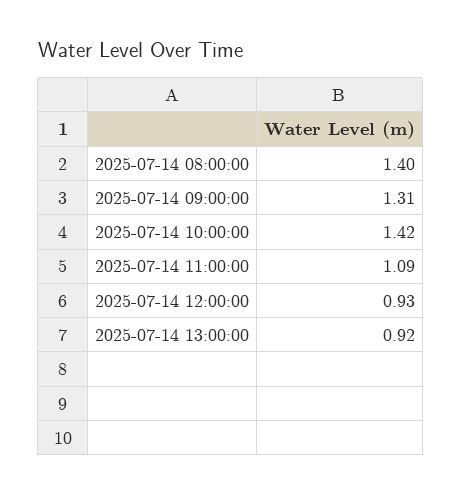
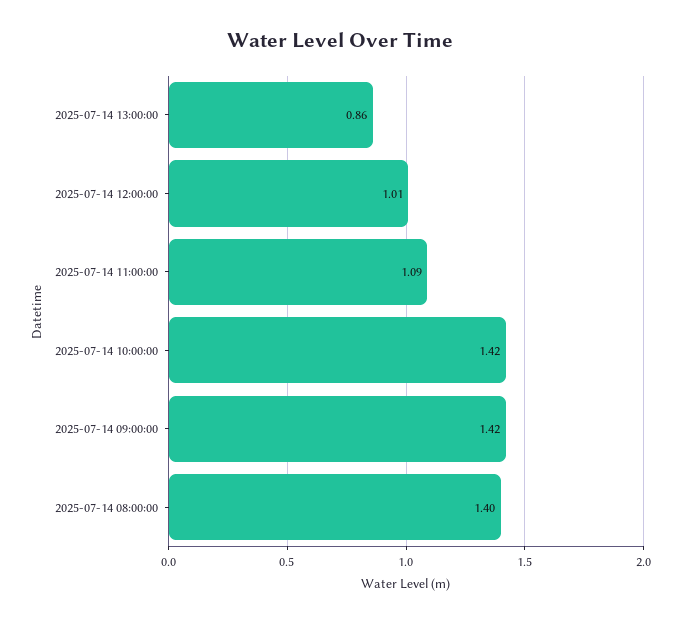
  {
    "2025-07-14 08:00:00": 1.4,
-   "2025-07-14 09:00:00": 1.31,
+   "2025-07-14 09:00:00": 1.42,
    "2025-07-14 10:00:00": 1.42,
    "2025-07-14 11:00:00": 1.09,
-   "2025-07-14 12:00:00": 0.93,
+   "2025-07-14 12:00:00": 1.01,
-   "2025-07-14 13:00:00": 0.92
+   "2025-07-14 13:00:00": 0.86
  }

